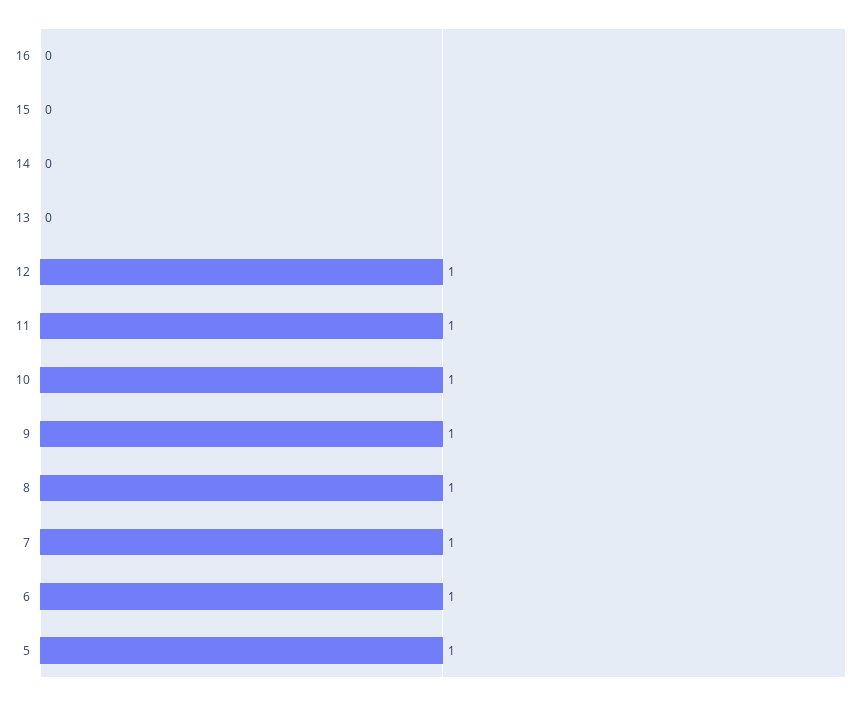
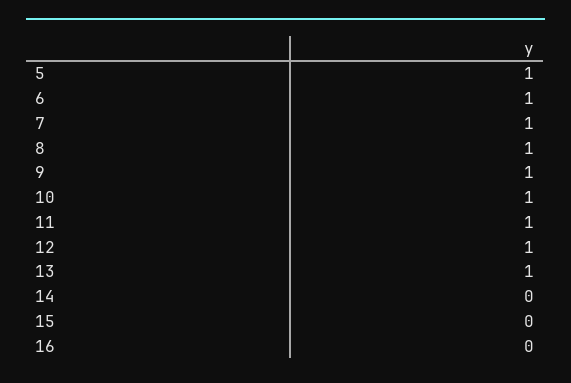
  {
    "16": 0,
    "15": 0,
    "14": 0,
-   "13": 0,
+   "13": 1,
    "12": 1,
    "11": 1,
    "10": 1,
    "9": 1,
    "8": 1,
    "7": 1,
    "6": 1,
    "5": 1
  }

